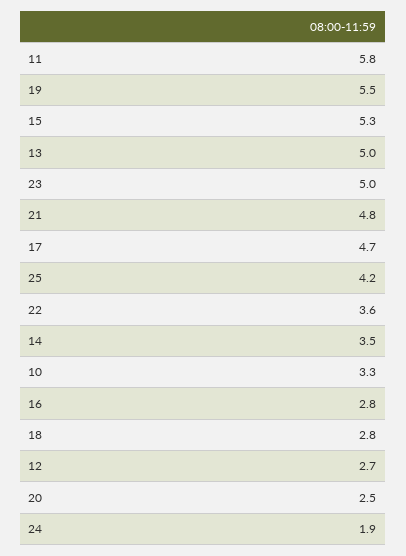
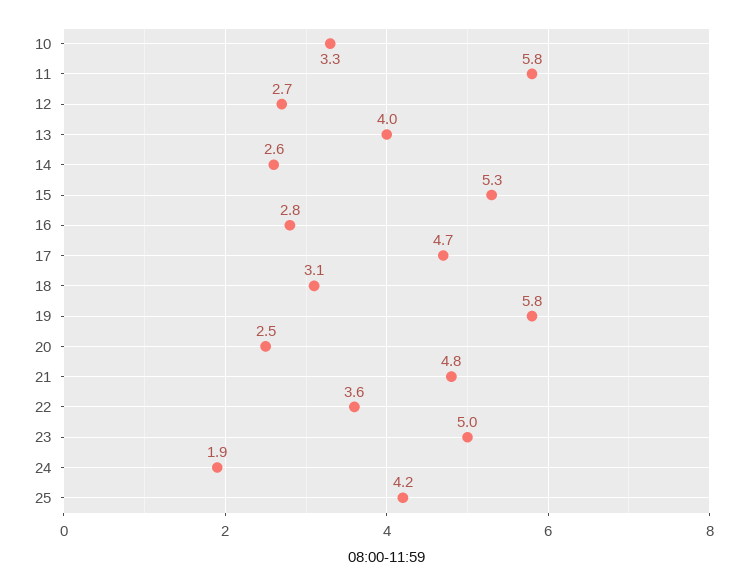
  {
    "11": 5.8,
-   "19": 5.5,
+   "19": 5.8,
    "15": 5.3,
-   "13": 5,
+   "13": 4,
    "23": 5,
    "21": 4.8,
    "17": 4.7,
    "25": 4.2,
    "22": 3.6,
-   "14": 3.5,
+   "14": 2.6,
    "10": 3.3,
    "16": 2.8,
-   "18": 2.8,
+   "18": 3.1,
    "12": 2.7,
    "20": 2.5,
    "24": 1.9
  }

